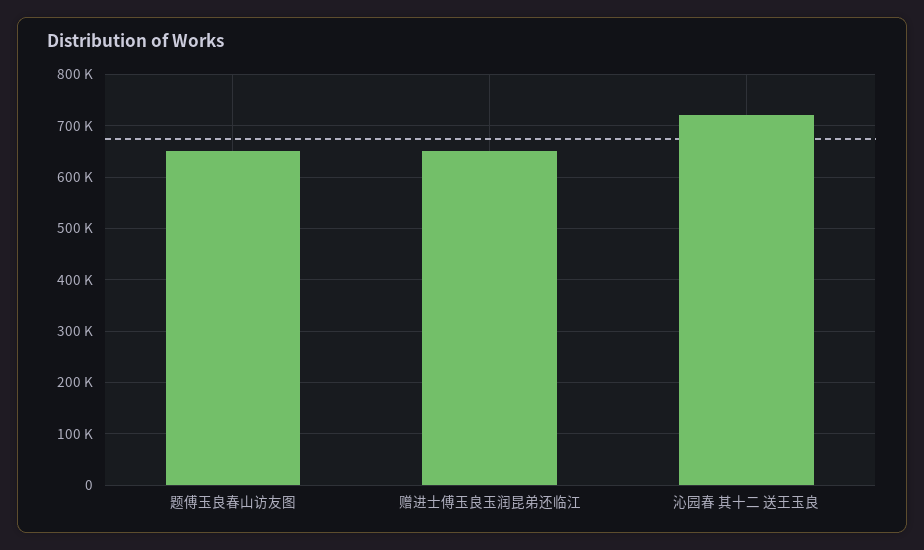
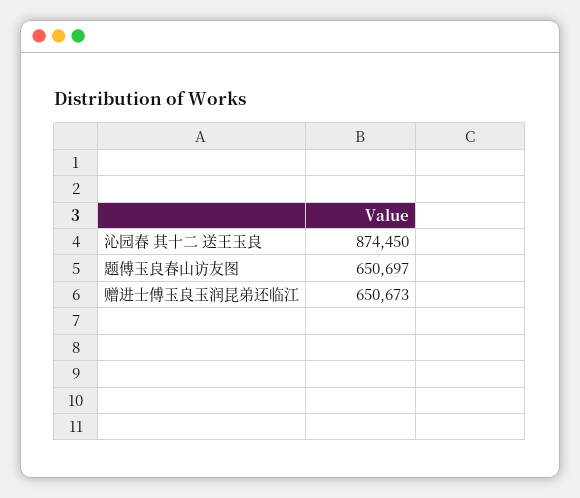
  {
    "题傅玉良春山访友图": 650697,
    "赠进士傅玉良玉润昆弟还临江": 650673,
-   "沁园春 其十二 送王玉良": 720000
+   "沁园春 其十二 送王玉良": 874450
  }

